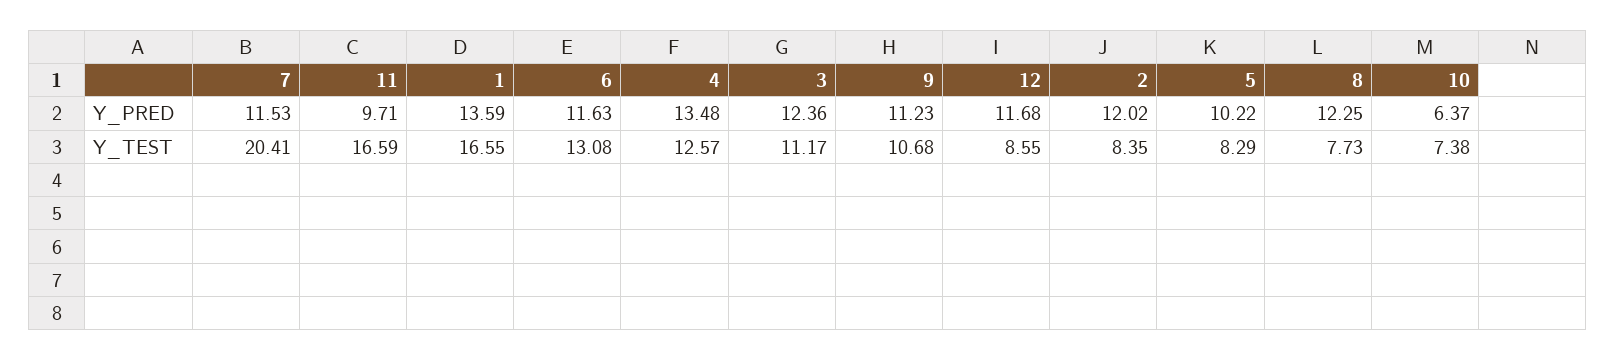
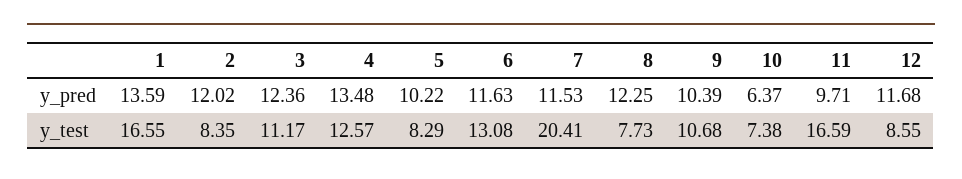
  {
    "7": {
      "Y_PRED": 11.53,
      "Y_TEST": 20.41
    },
    "11": {
      "Y_PRED": 9.71,
      "Y_TEST": 16.59
    },
    "1": {
      "Y_PRED": 13.59,
      "Y_TEST": 16.55
    },
    "6": {
      "Y_PRED": 11.63,
      "Y_TEST": 13.08
    },
    "4": {
      "Y_PRED": 13.48,
      "Y_TEST": 12.57
    },
    "3": {
      "Y_PRED": 12.36,
      "Y_TEST": 11.17
    },
    "9": {
-     "Y_PRED": 11.23,
+     "Y_PRED": 10.39,
      "Y_TEST": 10.68
    },
    "12": {
      "Y_PRED": 11.68,
      "Y_TEST": 8.55
    },
    "2": {
      "Y_PRED": 12.02,
      "Y_TEST": 8.35
    },
    "5": {
      "Y_PRED": 10.22,
      "Y_TEST": 8.29
    },
    "8": {
      "Y_PRED": 12.25,
      "Y_TEST": 7.73
    },
    "10": {
      "Y_PRED": 6.37,
      "Y_TEST": 7.38
    }
  }

